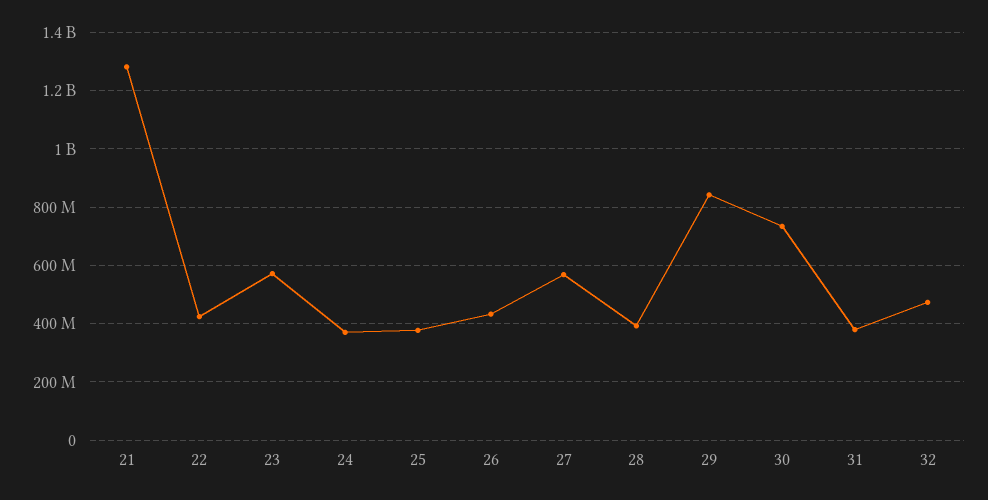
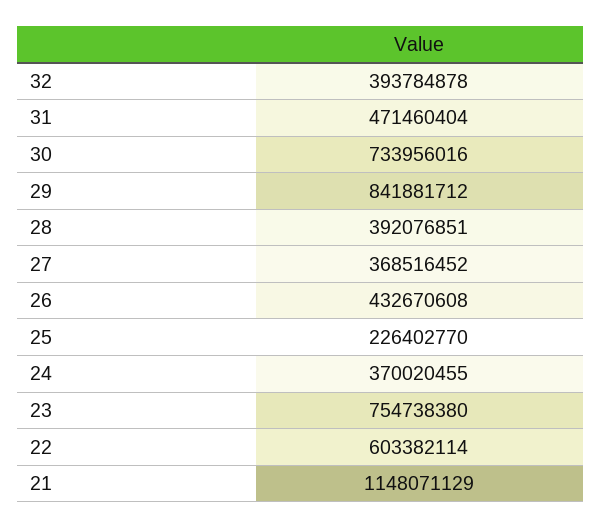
  {
-   "21": 1275000000,
+   "21": 1148071129,
-   "22": 425000000,
+   "22": 603382114,
-   "23": 575000000,
+   "23": 754738380,
    "24": 370020455,
-   "25": 375000000,
+   "25": 226402770,
    "26": 432670608,
-   "27": 575000000,
+   "27": 368516452,
    "28": 392076851,
    "29": 841881712,
    "30": 733956016,
-   "31": 375000000,
+   "31": 471460404,
-   "32": 475000000
+   "32": 393784878
  }

